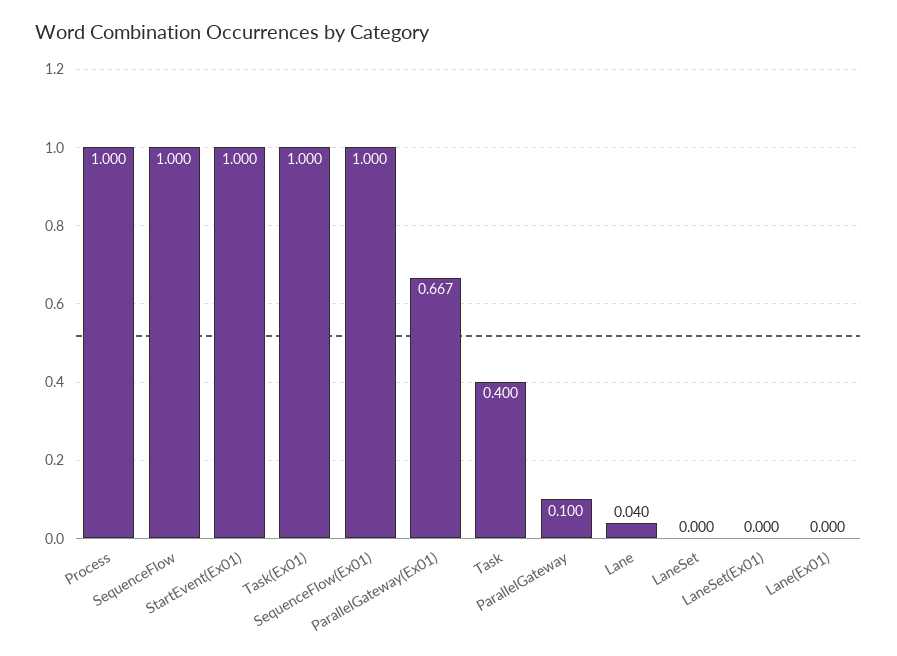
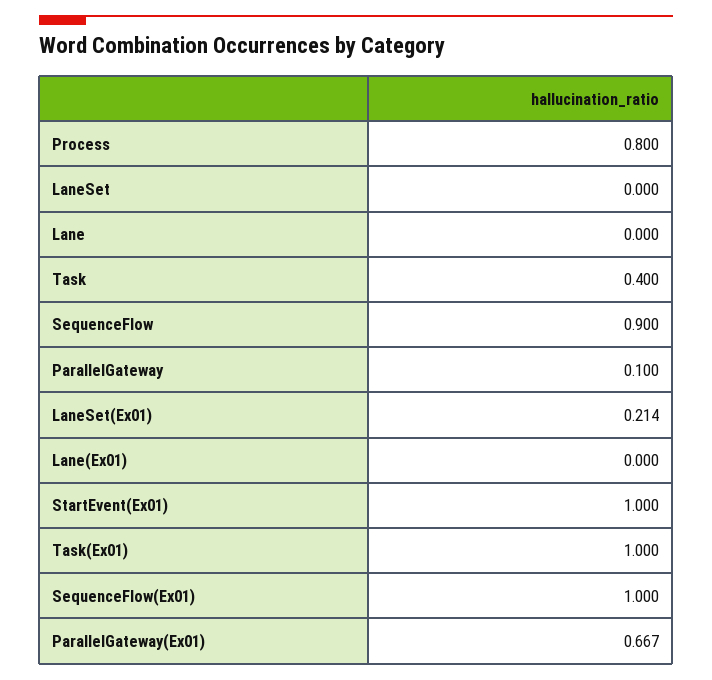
  {
-   "Process": 1,
+   "Process": 0.8,
-   "SequenceFlow": 1,
+   "SequenceFlow": 0.9,
    "StartEvent(Ex01)": 1,
    "Task(Ex01)": 1,
    "SequenceFlow(Ex01)": 1,
    "ParallelGateway(Ex01)": 0.667,
    "Task": 0.4,
    "ParallelGateway": 0.1,
-   "Lane": 0.04,
+   "Lane": 0,
    "LaneSet": 0,
-   "LaneSet(Ex01)": 0,
+   "LaneSet(Ex01)": 0.214,
    "Lane(Ex01)": 0
  }

